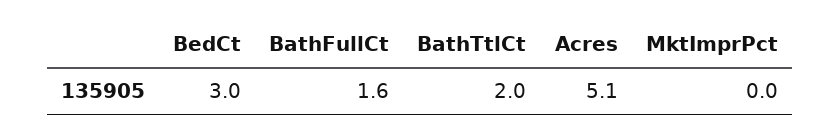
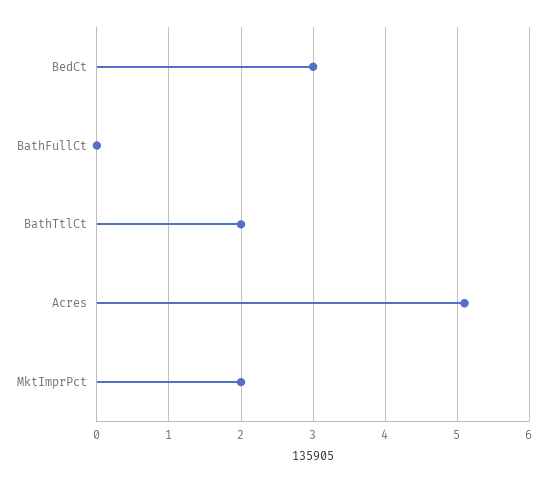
  {
    "BedCt": 3,
-   "BathFullCt": 1.6,
+   "BathFullCt": 0,
    "BathTtlCt": 2,
    "Acres": 5.1,
-   "MktImprPct": 0
+   "MktImprPct": 2
  }

